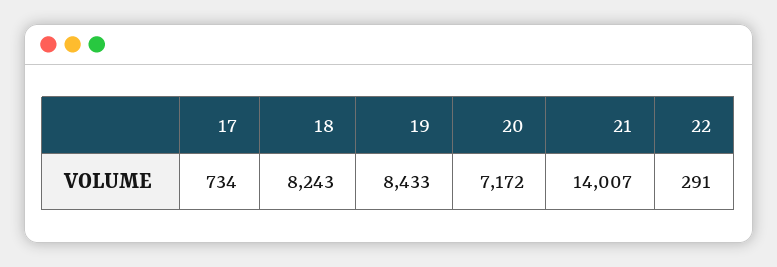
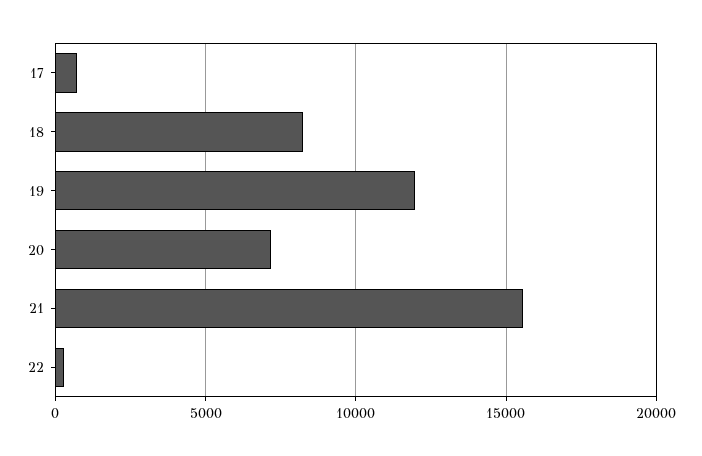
  {
    "17": 734,
    "18": 8243,
-   "19": 8433,
+   "19": 12000,
    "20": 7172,
-   "21": 14007,
+   "21": 15500,
    "22": 291
  }

